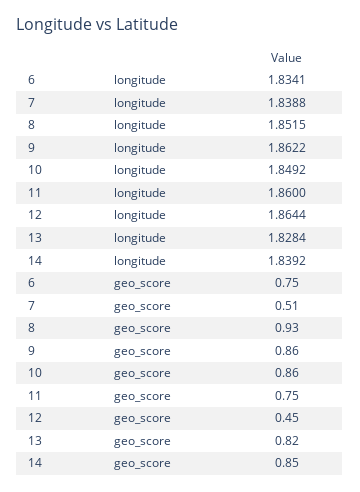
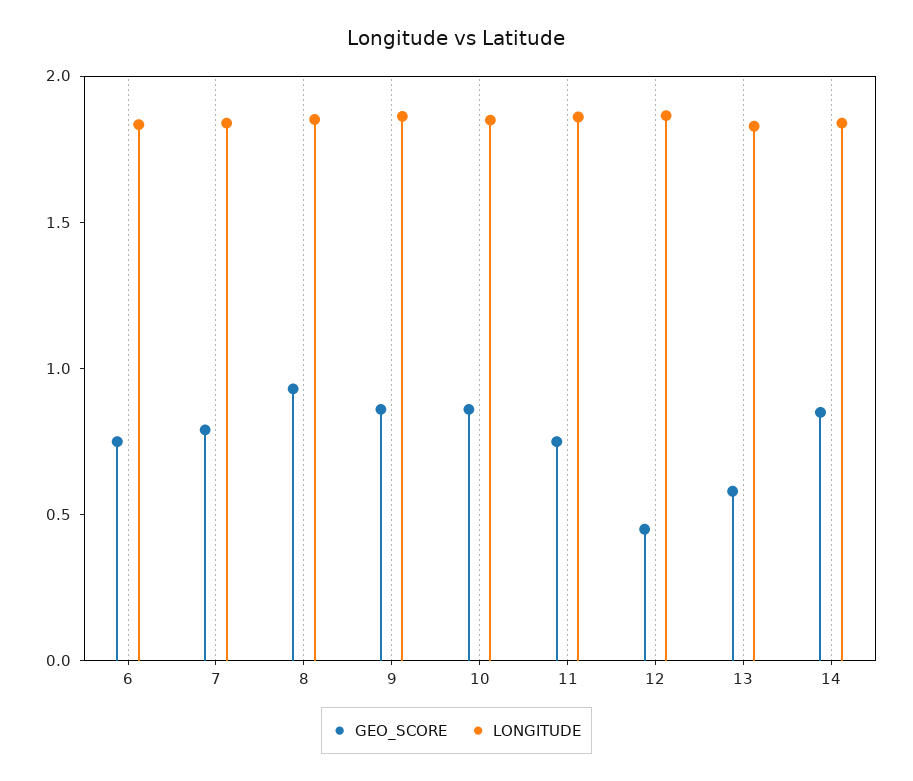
  {
    "longitude": {
      "6": 1.8341,
      "7": 1.8388,
      "8": 1.8515,
      "9": 1.8622,
      "10": 1.8492,
      "11": 1.86,
      "12": 1.8644,
      "13": 1.8284,
      "14": 1.8392
    },
    "geo_score": {
      "6": 0.75,
-     "7": 0.51,
+     "7": 0.8,
      "8": 0.93,
      "9": 0.86,
      "10": 0.86,
      "11": 0.75,
      "12": 0.45,
-     "13": 0.82,
+     "13": 0.6,
      "14": 0.85
    }
  }

